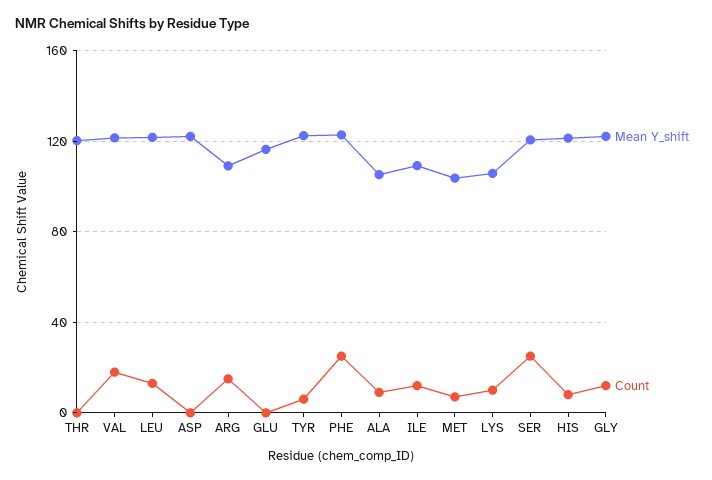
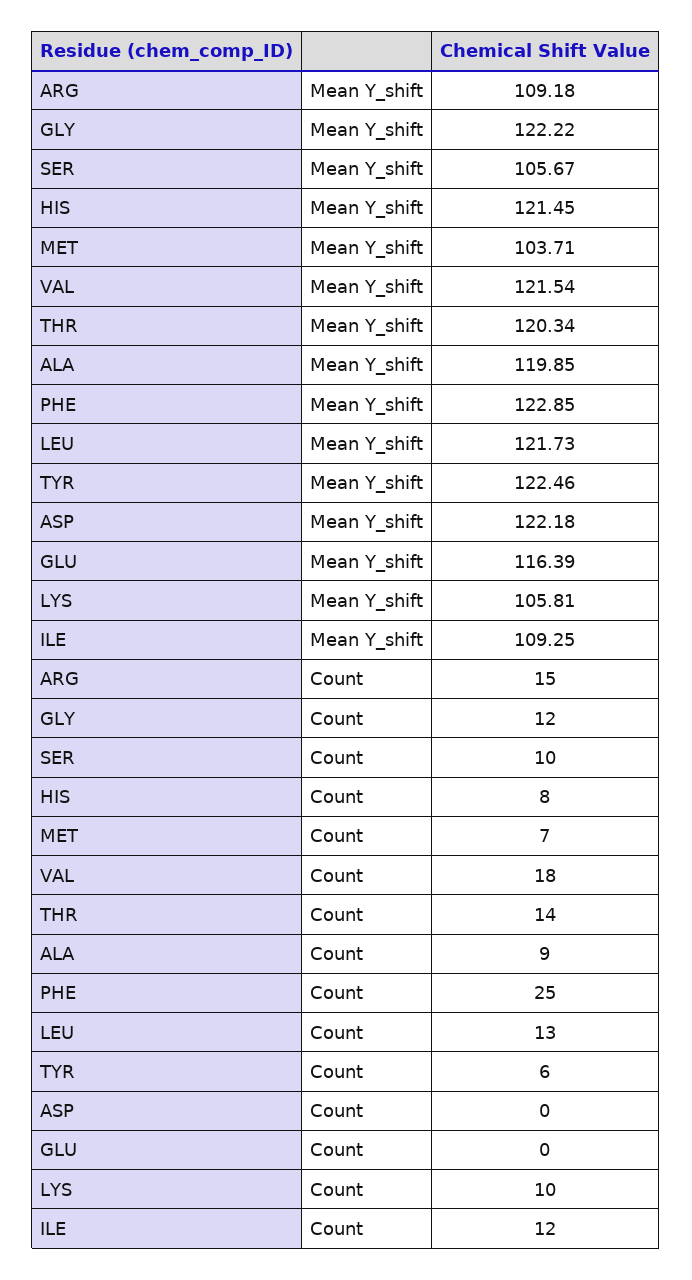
  {
    "Mean Y_shift": {
      "THR": 120.34,
      "VAL": 121.54,
      "LEU": 121.73,
      "ASP": 122.18,
      "ARG": 109.18,
      "GLU": 116.39,
      "TYR": 122.46,
      "PHE": 122.85,
-     "ALA": 105,
+     "ALA": 119.85,
      "ILE": 109.25,
      "MET": 103.71,
      "LYS": 105.81,
-     "SER": 120,
+     "SER": 105.67,
      "HIS": 121.45,
      "GLY": 122.22
    },
    "Count": {
-     "THR": 0,
+     "THR": 14,
      "VAL": 18,
      "LEU": 13,
      "ASP": 0,
      "ARG": 15,
      "GLU": 0,
      "TYR": 6,
      "PHE": 25,
      "ALA": 9,
      "ILE": 12,
      "MET": 7,
      "LYS": 10,
-     "SER": 25,
+     "SER": 10,
      "HIS": 8,
      "GLY": 12
    }
  }

